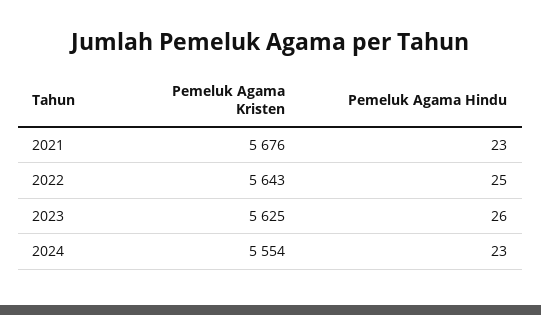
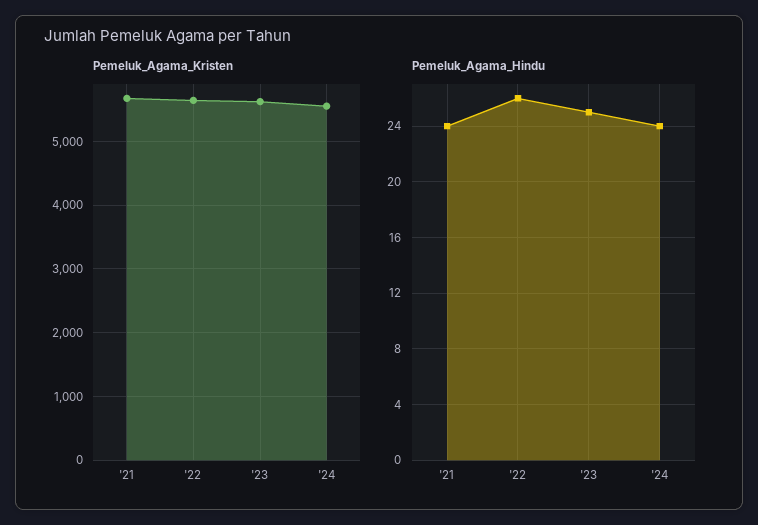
  {
    "Pemeluk Agama Kristen": {
      "2021": 5676,
      "2022": 5643,
      "2023": 5625,
      "2024": 5554
    },
    "Pemeluk Agama Hindu": {
-     "2021": 23,
+     "2021": 24,
-     "2022": 25,
+     "2022": 26,
-     "2023": 26,
+     "2023": 25,
-     "2024": 23
+     "2024": 24
    }
  }

